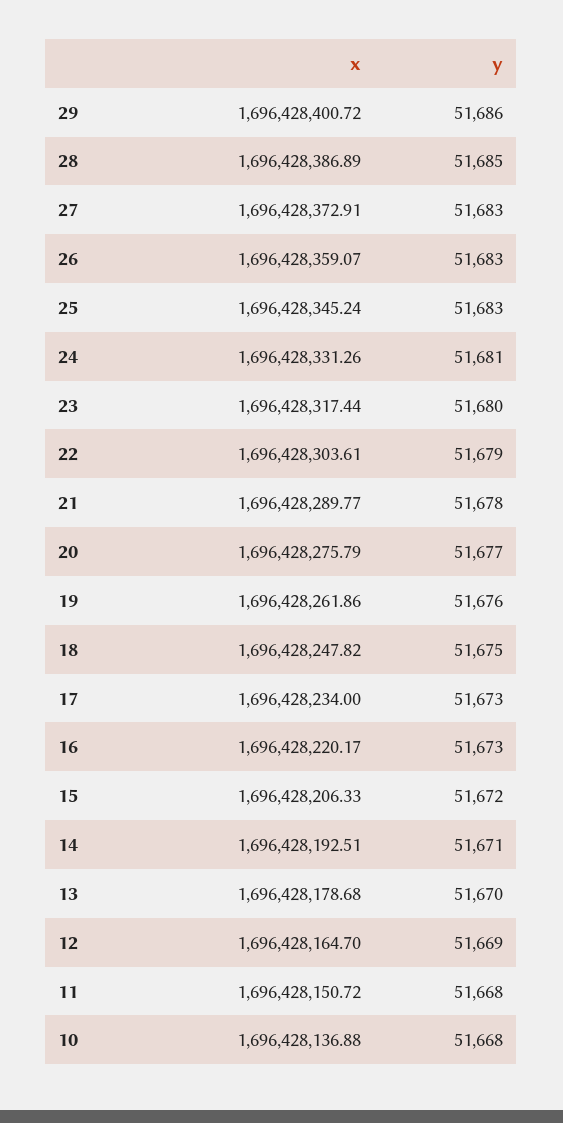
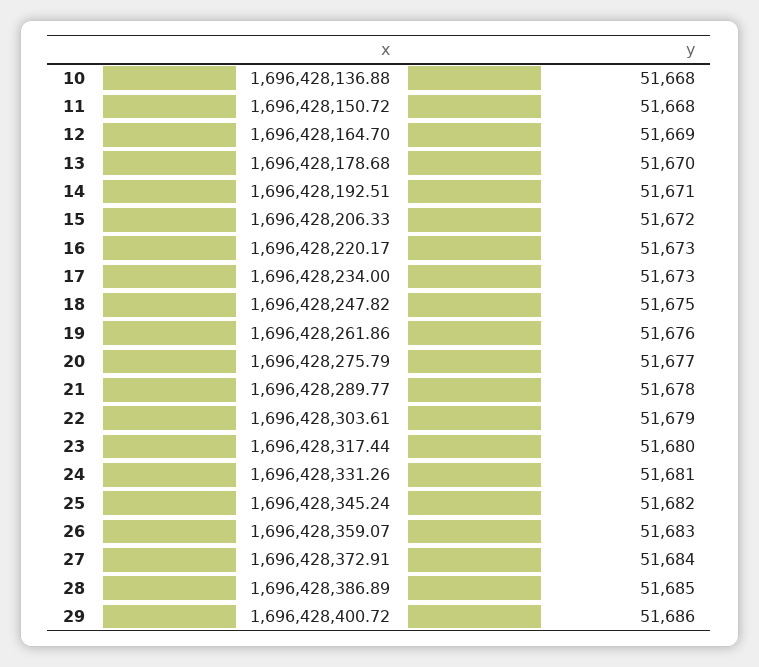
  {
    "x": {
      "29": 1696428400.72,
      "28": 1696428386.89,
      "27": 1696428372.91,
      "26": 1696428359.07,
      "25": 1696428345.24,
      "24": 1696428331.26,
      "23": 1696428317.44,
      "22": 1696428303.61,
      "21": 1696428289.77,
      "20": 1696428275.79,
      "19": 1696428261.86,
      "18": 1696428247.82,
      "17": 1696428234,
      "16": 1696428220.17,
      "15": 1696428206.33,
      "14": 1696428192.51,
      "13": 1696428178.68,
      "12": 1696428164.7,
      "11": 1696428150.72,
      "10": 1696428136.88
    },
    "y": {
      "29": 51686,
      "28": 51685,
-     "27": 51683,
+     "27": 51684,
      "26": 51683,
-     "25": 51683,
+     "25": 51682,
      "24": 51681,
      "23": 51680,
      "22": 51679,
      "21": 51678,
      "20": 51677,
      "19": 51676,
      "18": 51675,
      "17": 51673,
      "16": 51673,
      "15": 51672,
      "14": 51671,
      "13": 51670,
      "12": 51669,
      "11": 51668,
      "10": 51668
    }
  }

